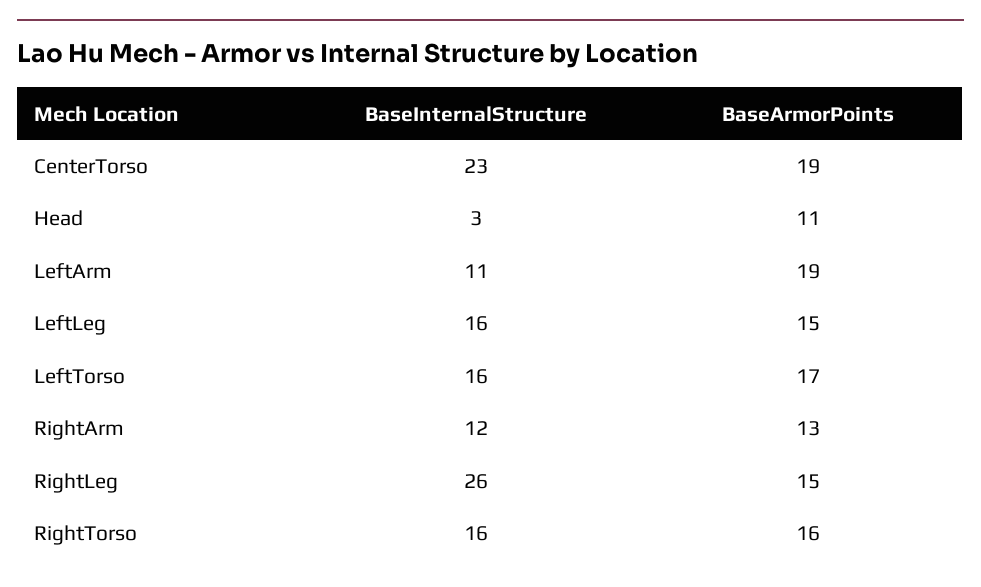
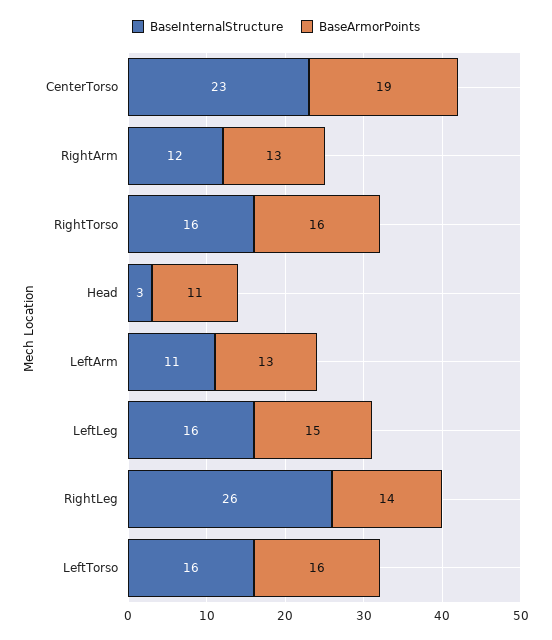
  {
    "BaseInternalStructure": {
      "CenterTorso": 23,
      "Head": 3,
      "LeftArm": 11,
      "LeftLeg": 16,
      "LeftTorso": 16,
      "RightArm": 12,
      "RightLeg": 26,
      "RightTorso": 16
    },
    "BaseArmorPoints": {
      "CenterTorso": 19,
      "Head": 11,
-     "LeftArm": 19,
+     "LeftArm": 13,
      "LeftLeg": 15,
-     "LeftTorso": 17,
+     "LeftTorso": 16,
      "RightArm": 13,
-     "RightLeg": 15,
+     "RightLeg": 14,
      "RightTorso": 16
    }
  }

